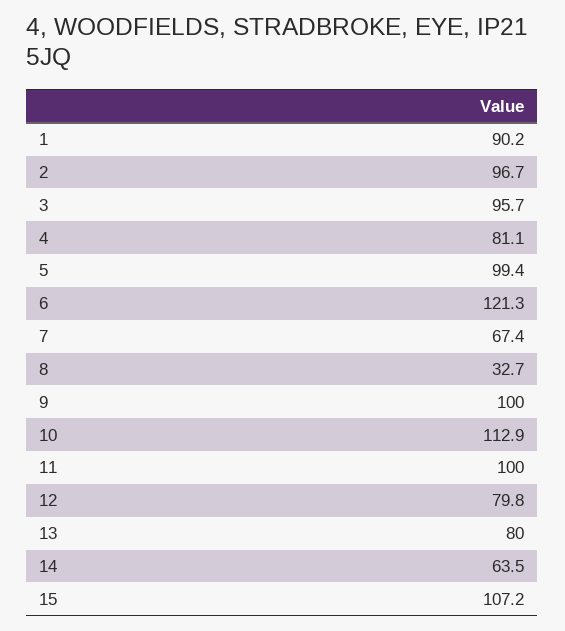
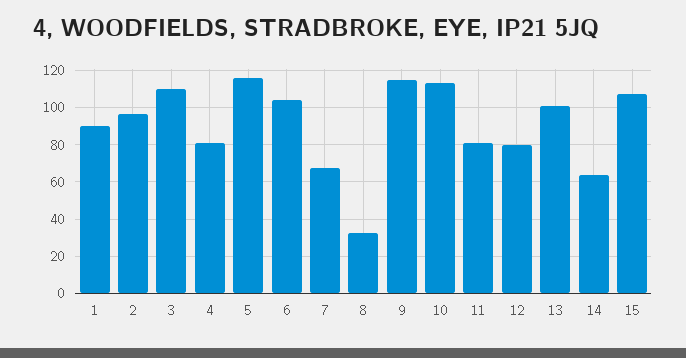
  {
    "1": 90.2,
    "2": 96.7,
-   "3": 95.7,
+   "3": 110,
    "4": 81.1,
-   "5": 99.4,
+   "5": 115,
-   "6": 121.3,
+   "6": 105,
    "7": 67.4,
    "8": 32.7,
-   "9": 100,
+   "9": 115,
    "10": 112.9,
-   "11": 100,
+   "11": 80,
    "12": 79.8,
-   "13": 80,
+   "13": 100,
    "14": 63.5,
    "15": 107.2
  }

